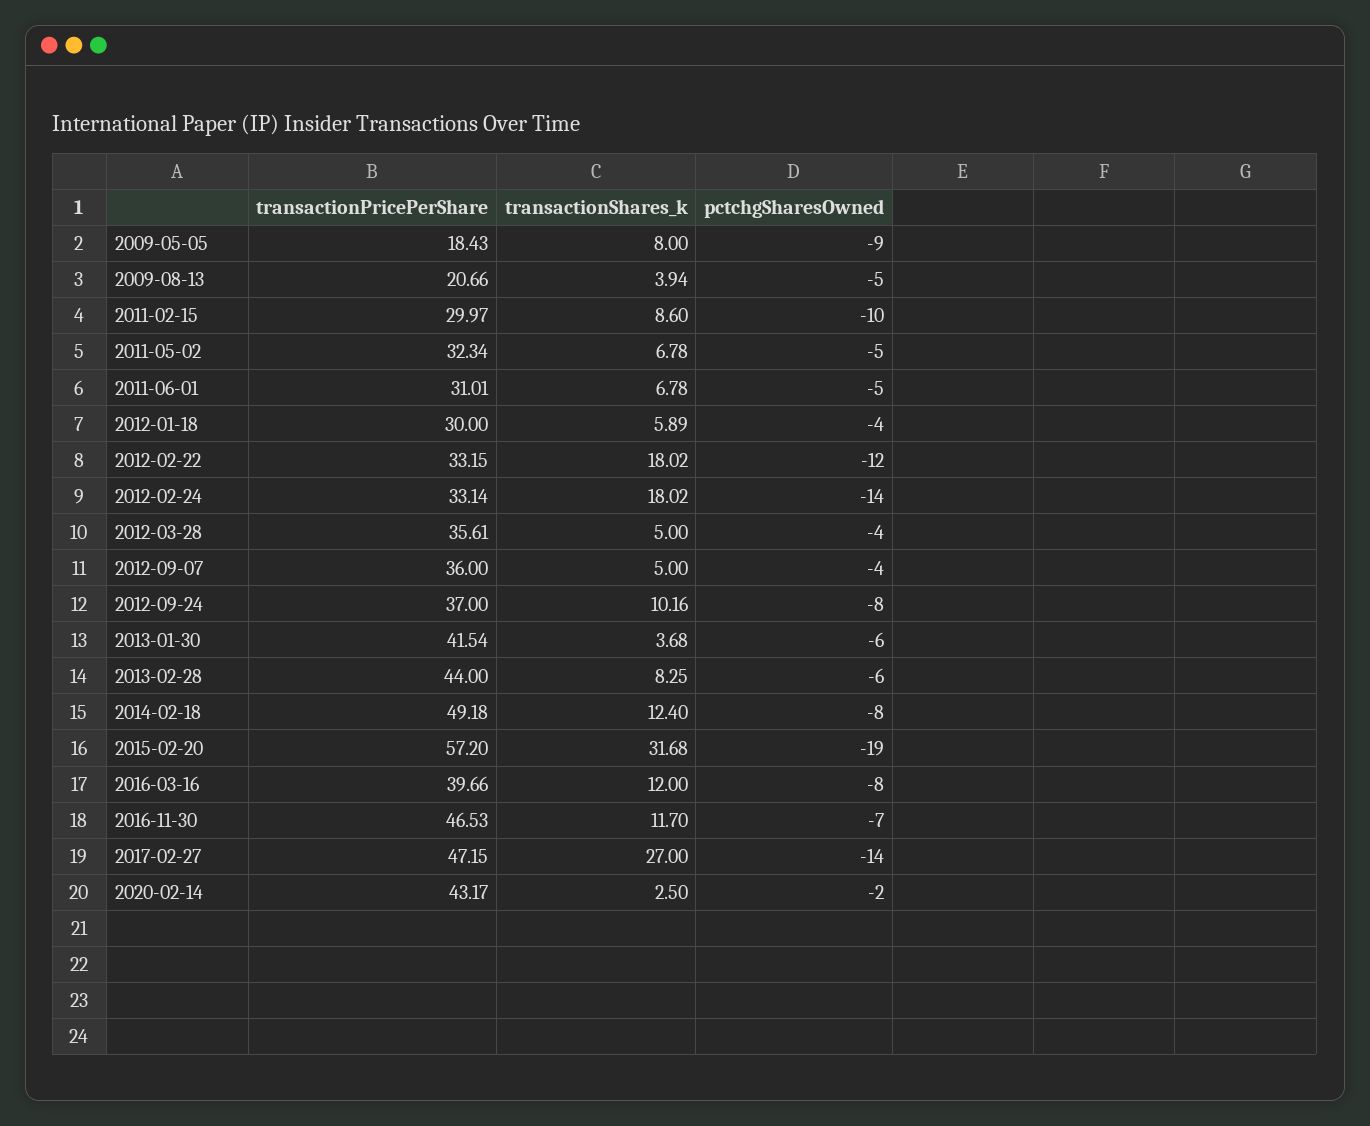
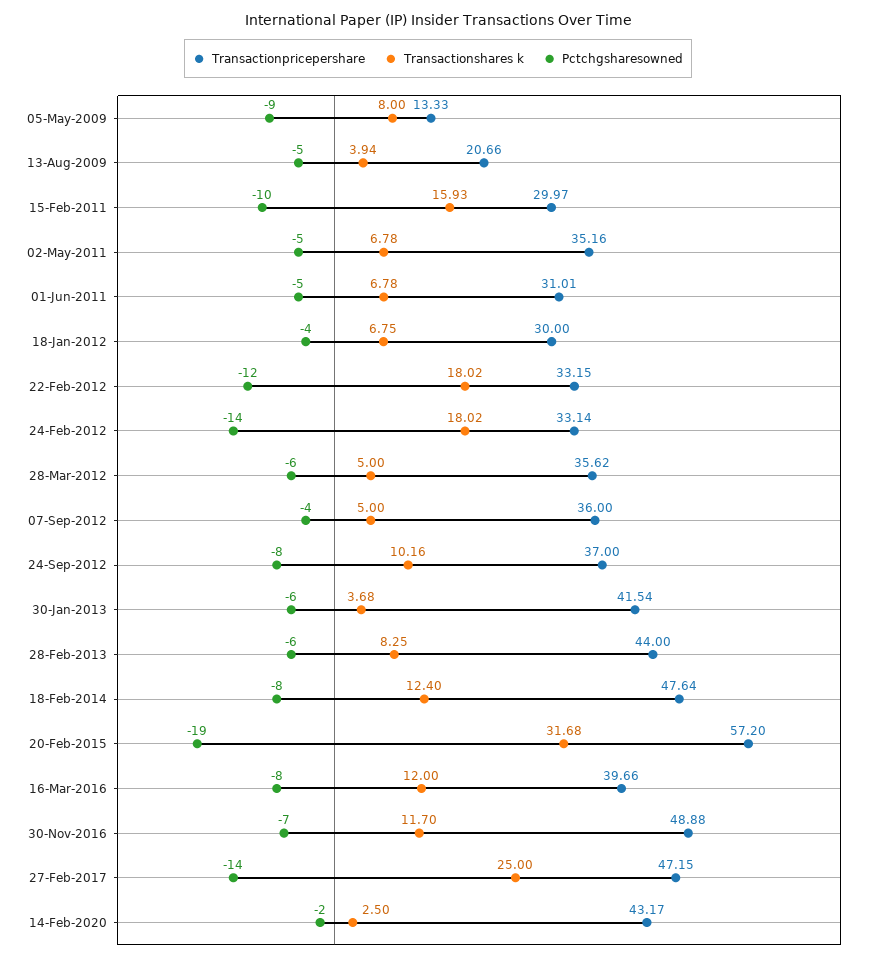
  {
    "transactionPricePerShare": {
-     "2009-05-05": 18.43,
+     "2009-05-05": 13.33,
      "2009-08-13": 20.66,
      "2011-02-15": 29.97,
-     "2011-05-02": 32.34,
+     "2011-05-02": 35.16,
      "2011-06-01": 31.01,
      "2012-01-18": 30,
      "2012-02-22": 33.15,
      "2012-02-24": 33.14,
-     "2012-03-28": 35.61,
+     "2012-03-28": 35.62,
      "2012-09-07": 36,
      "2012-09-24": 37,
      "2013-01-30": 41.54,
      "2013-02-28": 44,
-     "2014-02-18": 49.18,
+     "2014-02-18": 47.64,
      "2015-02-20": 57.2,
      "2016-03-16": 39.66,
-     "2016-11-30": 46.53,
+     "2016-11-30": 48.88,
      "2017-02-27": 47.15,
      "2020-02-14": 43.17
    },
    "transactionShares_k": {
      "2009-05-05": 8,
      "2009-08-13": 3.94,
-     "2011-02-15": 8.6,
+     "2011-02-15": 15.93,
      "2011-05-02": 6.78,
      "2011-06-01": 6.78,
-     "2012-01-18": 5.89,
+     "2012-01-18": 6.75,
      "2012-02-22": 18.02,
      "2012-02-24": 18.02,
      "2012-03-28": 5,
      "2012-09-07": 5,
      "2012-09-24": 10.16,
      "2013-01-30": 3.68,
      "2013-02-28": 8.25,
      "2014-02-18": 12.4,
      "2015-02-20": 31.68,
      "2016-03-16": 12,
      "2016-11-30": 11.7,
-     "2017-02-27": 27,
+     "2017-02-27": 25,
      "2020-02-14": 2.5
    },
    "pctchgSharesOwned": {
      "2009-05-05": -9,
      "2009-08-13": -5,
      "2011-02-15": -10,
      "2011-05-02": -5,
      "2011-06-01": -5,
      "2012-01-18": -4,
      "2012-02-22": -12,
      "2012-02-24": -14,
-     "2012-03-28": -4,
+     "2012-03-28": -6,
      "2012-09-07": -4,
      "2012-09-24": -8,
      "2013-01-30": -6,
      "2013-02-28": -6,
      "2014-02-18": -8,
      "2015-02-20": -19,
      "2016-03-16": -8,
      "2016-11-30": -7,
      "2017-02-27": -14,
      "2020-02-14": -2
    }
  }

